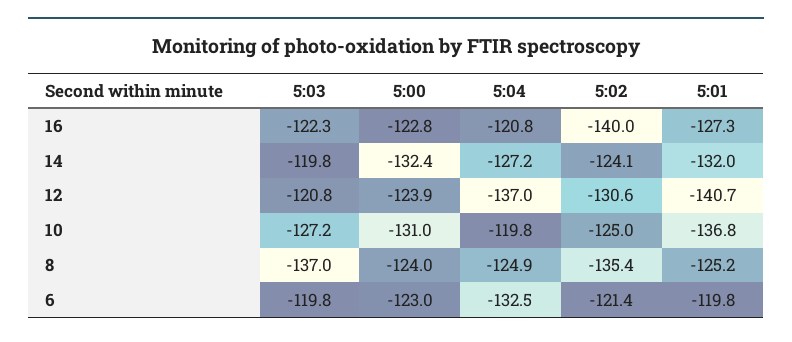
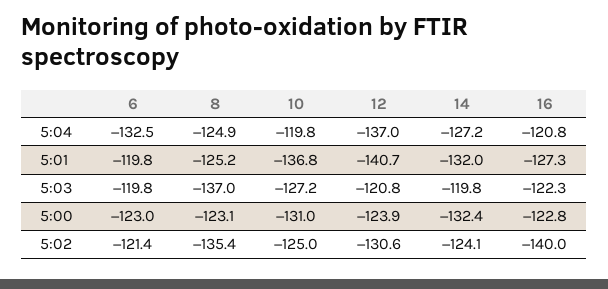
  {
    "5:03": {
      "16": -122.3,
      "14": -119.8,
      "12": -120.8,
      "10": -127.2,
      "8": -137,
      "6": -119.8
    },
    "5:00": {
      "16": -122.8,
      "14": -132.4,
      "12": -123.9,
      "10": -131,
-     "8": -124,
+     "8": -123.1,
      "6": -123
    },
    "5:04": {
      "16": -120.8,
      "14": -127.2,
      "12": -137,
      "10": -119.8,
      "8": -124.9,
      "6": -132.5
    },
    "5:02": {
      "16": -140,
      "14": -124.1,
      "12": -130.6,
      "10": -125,
      "8": -135.4,
      "6": -121.4
    },
    "5:01": {
      "16": -127.3,
      "14": -132,
      "12": -140.7,
      "10": -136.8,
      "8": -125.2,
      "6": -119.8
    }
  }

